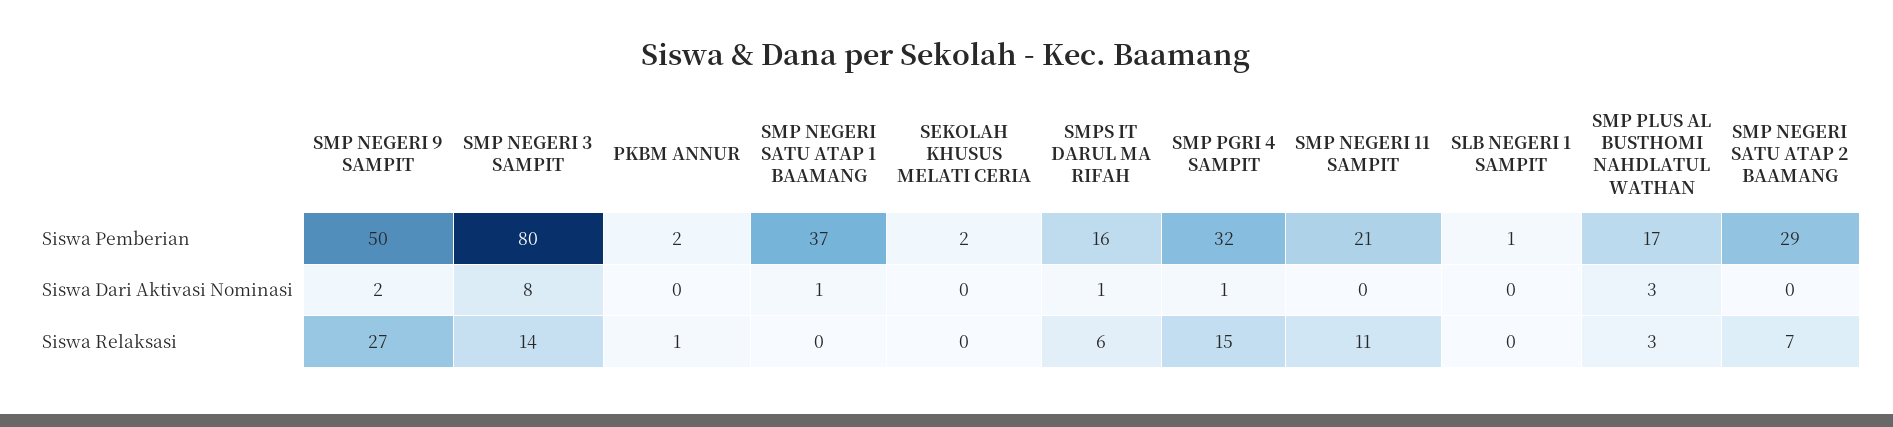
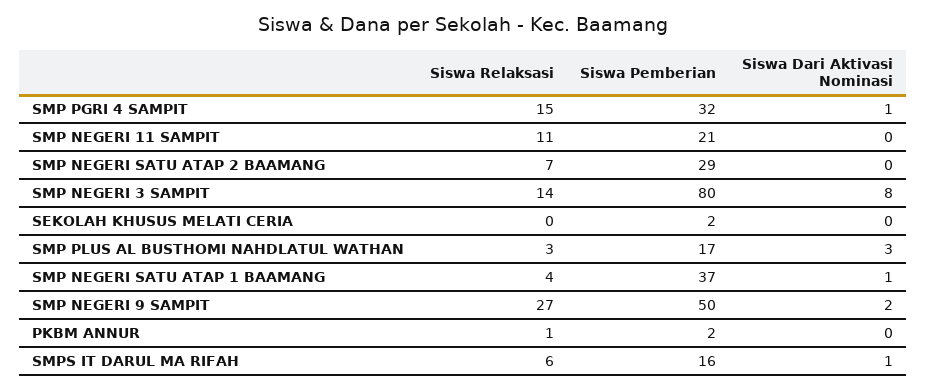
  {
    "SMP NEGERI 9 SAMPIT": {
      "Siswa Pemberian": 50,
      "Siswa Dari Aktivasi Nominasi": 2,
      "Siswa Relaksasi": 27
    },
    "SMP NEGERI 3 SAMPIT": {
      "Siswa Pemberian": 80,
      "Siswa Dari Aktivasi Nominasi": 8,
      "Siswa Relaksasi": 14
    },
    "PKBM ANNUR": {
      "Siswa Pemberian": 2,
      "Siswa Dari Aktivasi Nominasi": 0,
      "Siswa Relaksasi": 1
    },
    "SMP NEGERI SATU ATAP 1 BAAMANG": {
      "Siswa Pemberian": 37,
      "Siswa Dari Aktivasi Nominasi": 1,
-     "Siswa Relaksasi": 0
+     "Siswa Relaksasi": 4
    },
    "SEKOLAH KHUSUS MELATI CERIA": {
      "Siswa Pemberian": 2,
      "Siswa Dari Aktivasi Nominasi": 0,
      "Siswa Relaksasi": 0
    },
    "SMPS IT DARUL MA RIFAH": {
      "Siswa Pemberian": 16,
      "Siswa Dari Aktivasi Nominasi": 1,
      "Siswa Relaksasi": 6
    },
    "SMP PGRI 4 SAMPIT": {
      "Siswa Pemberian": 32,
      "Siswa Dari Aktivasi Nominasi": 1,
      "Siswa Relaksasi": 15
    },
    "SMP NEGERI 11 SAMPIT": {
      "Siswa Pemberian": 21,
      "Siswa Dari Aktivasi Nominasi": 0,
      "Siswa Relaksasi": 11
    },
-   "SLB NEGERI 1 SAMPIT": {
-     "Siswa Pemberian": 1,
-     "Siswa Dari Aktivasi Nominasi": 0,
-     "Siswa Relaksasi": 0
-   },
    "SMP PLUS AL BUSTHOMI NAHDLATUL WATHAN": {
      "Siswa Pemberian": 17,
      "Siswa Dari Aktivasi Nominasi": 3,
      "Siswa Relaksasi": 3
    },
    "SMP NEGERI SATU ATAP 2 BAAMANG": {
      "Siswa Pemberian": 29,
      "Siswa Dari Aktivasi Nominasi": 0,
      "Siswa Relaksasi": 7
    }
  }

